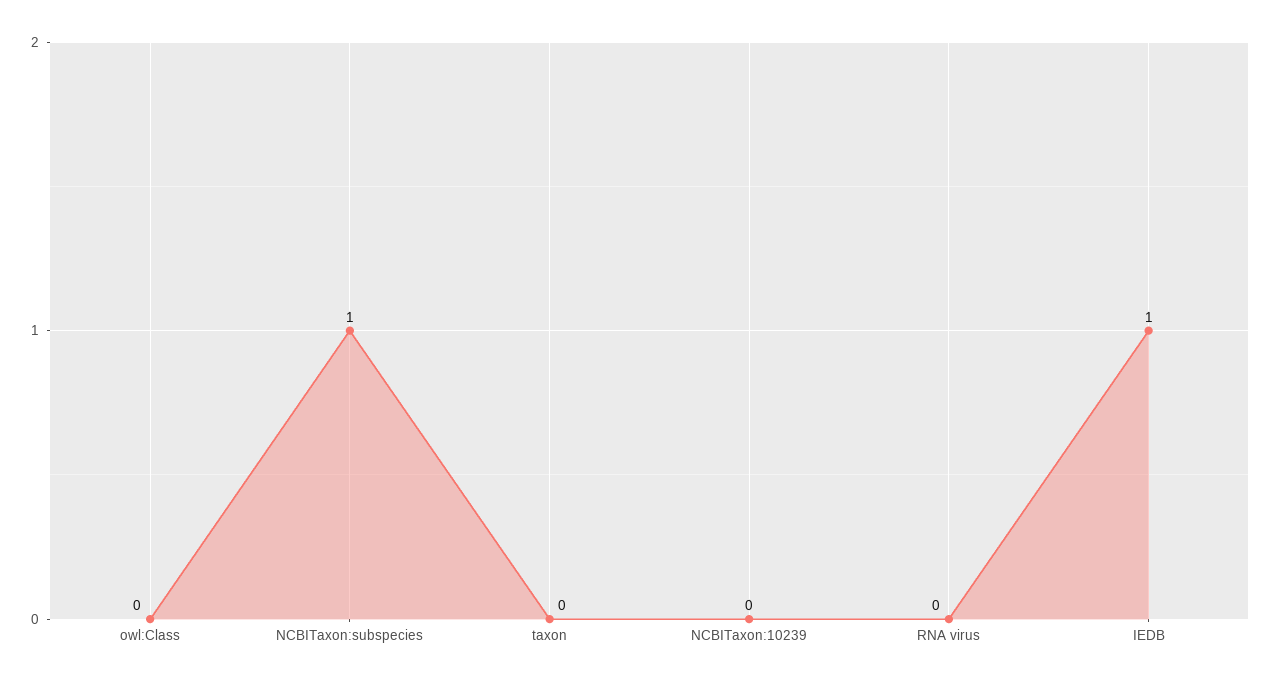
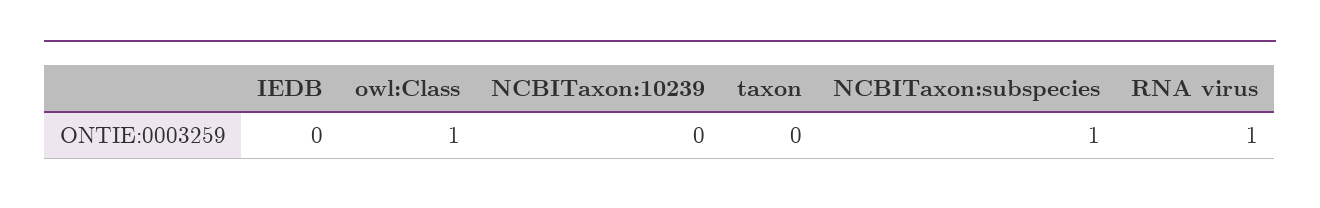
  {
-   "owl:Class": 0,
+   "owl:Class": 1,
    "NCBITaxon:subspecies": 1,
    "taxon": 0,
    "NCBITaxon:10239": 0,
-   "RNA virus": 0,
+   "RNA virus": 1,
-   "IEDB": 1
+   "IEDB": 0
  }

